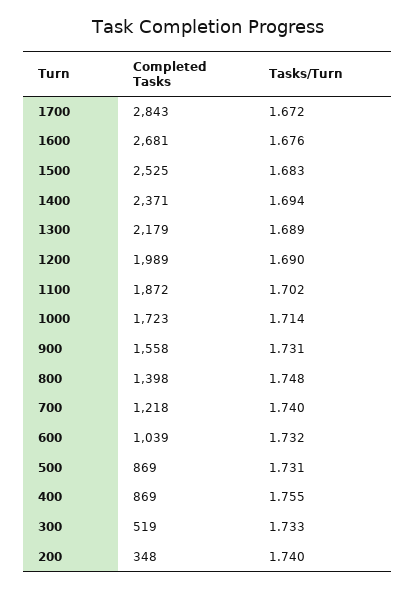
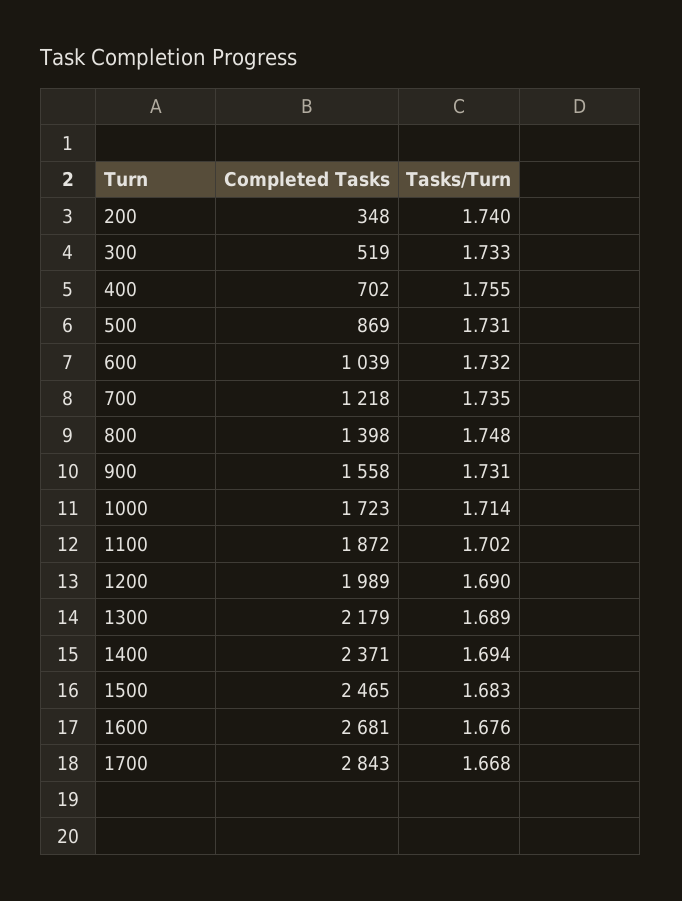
  {
    "Completed Tasks": {
      "1700": 2843,
      "1600": 2681,
-     "1500": 2525,
+     "1500": 2465,
      "1400": 2371,
      "1300": 2179,
      "1200": 1989,
      "1100": 1872,
      "1000": 1723,
      "900": 1558,
      "800": 1398,
      "700": 1218,
      "600": 1039,
      "500": 869,
-     "400": 869,
+     "400": 702,
      "300": 519,
      "200": 348
    },
    "Tasks/Turn": {
-     "1700": 1.672,
+     "1700": 1.668,
      "1600": 1.676,
      "1500": 1.683,
      "1400": 1.694,
      "1300": 1.689,
      "1200": 1.69,
      "1100": 1.702,
      "1000": 1.714,
      "900": 1.731,
      "800": 1.748,
-     "700": 1.74,
+     "700": 1.735,
      "600": 1.732,
      "500": 1.731,
      "400": 1.755,
      "300": 1.733,
      "200": 1.74
    }
  }

